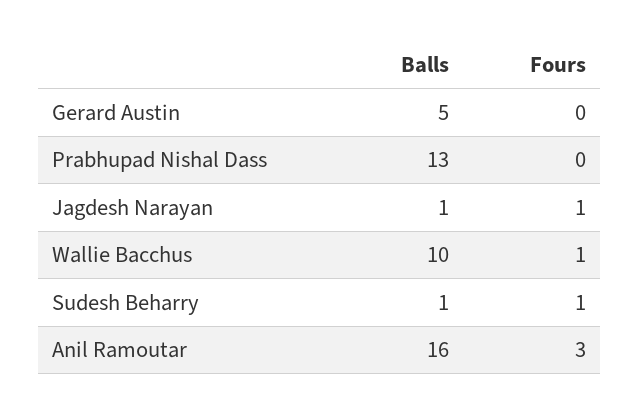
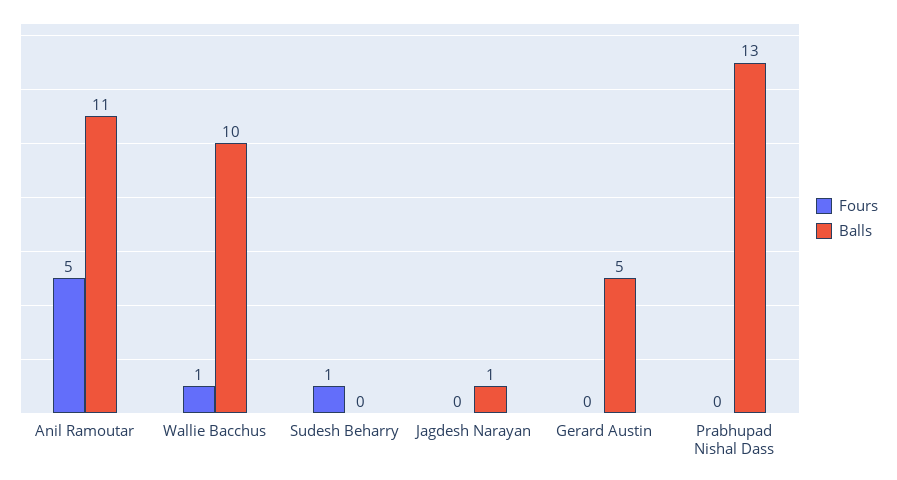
  {
    "Balls": {
      "Gerard Austin": 5,
      "Prabhupad Nishal Dass": 13,
      "Jagdesh Narayan": 1,
      "Wallie Bacchus": 10,
-     "Sudesh Beharry": 1,
+     "Sudesh Beharry": 0,
-     "Anil Ramoutar": 16
+     "Anil Ramoutar": 11
    },
    "Fours": {
      "Gerard Austin": 0,
      "Prabhupad Nishal Dass": 0,
-     "Jagdesh Narayan": 1,
+     "Jagdesh Narayan": 0,
      "Wallie Bacchus": 1,
      "Sudesh Beharry": 1,
-     "Anil Ramoutar": 3
+     "Anil Ramoutar": 5
    }
  }

